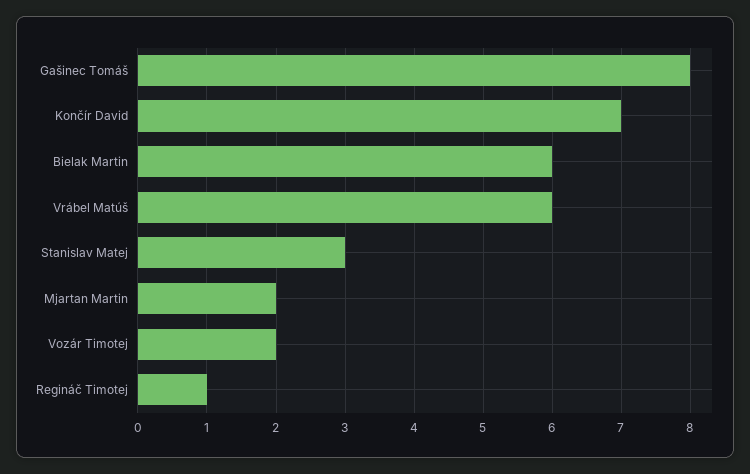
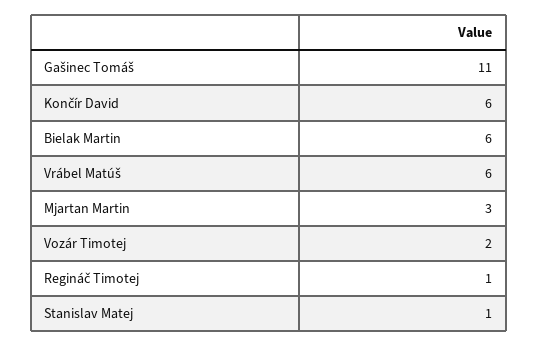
  {
-   "Gašinec Tomáš": 8,
+   "Gašinec Tomáš": 11,
-   "Končír David": 7,
+   "Končír David": 6,
    "Bielak Martin": 6,
    "Vrábel Matúš": 6,
-   "Stanislav Matej": 3,
+   "Stanislav Matej": 1,
-   "Mjartan Martin": 2,
+   "Mjartan Martin": 3,
    "Vozár Timotej": 2,
    "Regináč Timotej": 1
  }

